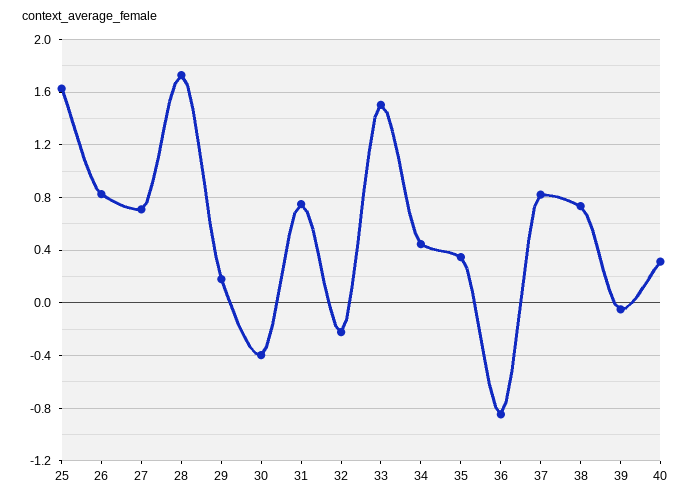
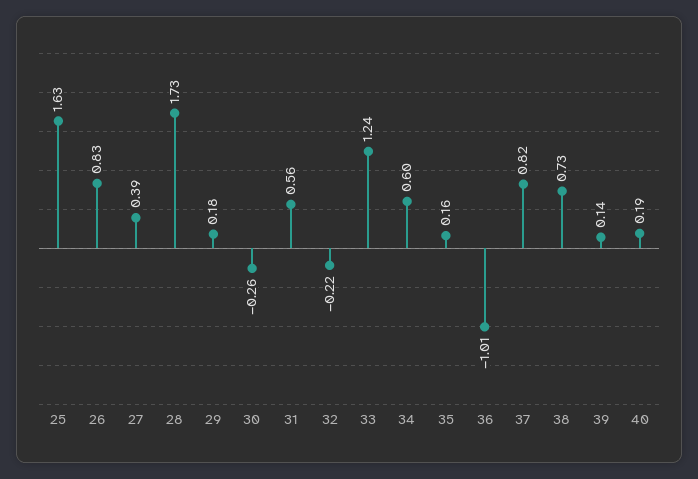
  {
    "25": 1.63,
    "26": 0.83,
-   "27": 0.7,
+   "27": 0.39,
    "28": 1.73,
    "29": 0.18,
-   "30": -0.4,
+   "30": -0.26,
-   "31": 0.75,
+   "31": 0.56,
    "32": -0.22,
-   "33": 1.5,
+   "33": 1.24,
-   "34": 0.45,
+   "34": 0.6,
-   "35": 0.35,
+   "35": 0.16,
-   "36": -0.85,
+   "36": -1.01,
    "37": 0.82,
    "38": 0.73,
-   "39": -0.05,
+   "39": 0.14,
-   "40": 0.3
+   "40": 0.19
  }

